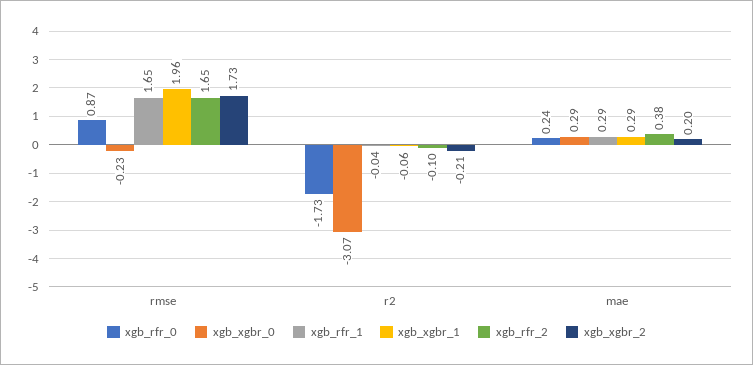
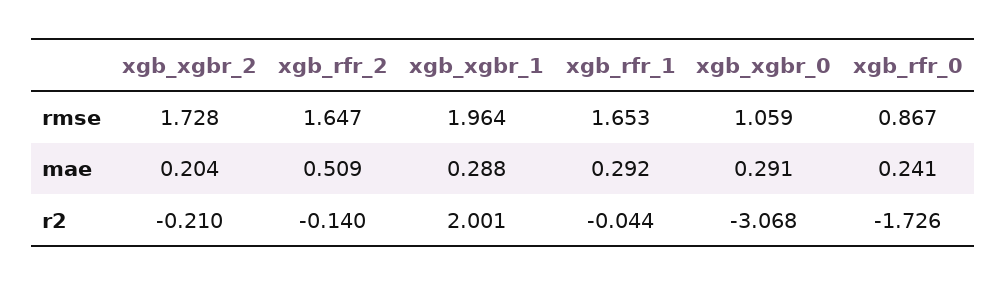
  {
    "xgb_rfr_0": {
      "rmse": 0.867,
      "r2": -1.726,
      "mae": 0.241
    },
    "xgb_xgbr_0": {
-     "rmse": -0.23,
+     "rmse": 1.059,
      "r2": -3.068,
      "mae": 0.291
    },
    "xgb_rfr_1": {
      "rmse": 1.653,
      "r2": -0.044,
      "mae": 0.292
    },
    "xgb_xgbr_1": {
      "rmse": 1.964,
-     "r2": -0.06,
+     "r2": 2.001,
      "mae": 0.288
    },
    "xgb_rfr_2": {
      "rmse": 1.647,
-     "r2": -0.1,
+     "r2": -0.14,
-     "mae": 0.38
+     "mae": 0.509
    },
    "xgb_xgbr_2": {
      "rmse": 1.728,
      "r2": -0.21,
      "mae": 0.204
    }
  }

